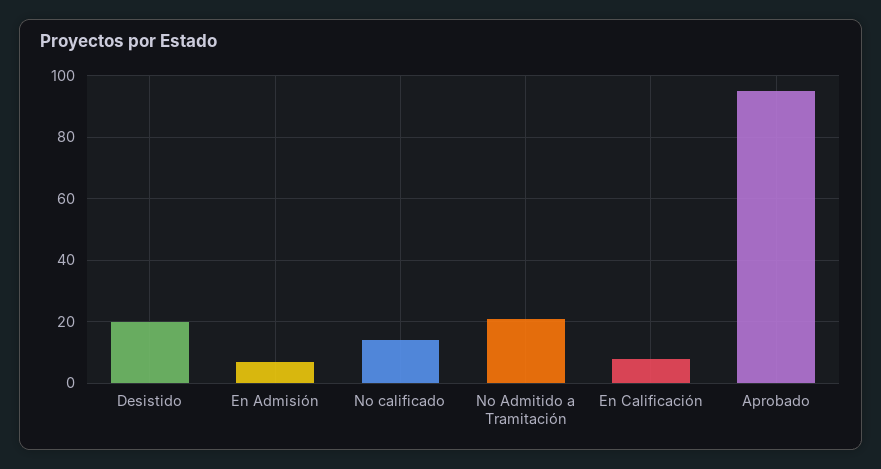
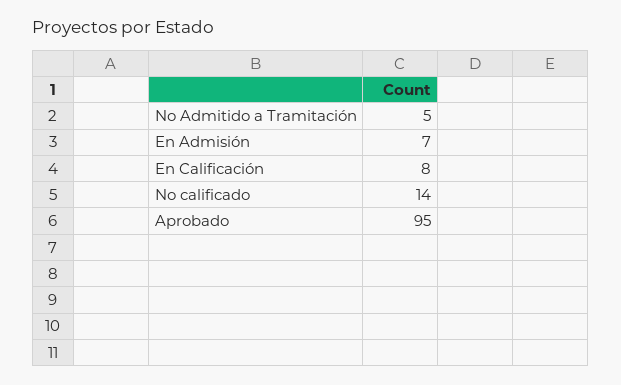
  {
-   "Desistido": 20,
    "En Admisión": 7,
    "No calificado": 14,
-   "No Admitido a Tramitación": 20,
+   "No Admitido a Tramitación": 5,
    "En Calificación": 8,
    "Aprobado": 95
  }

